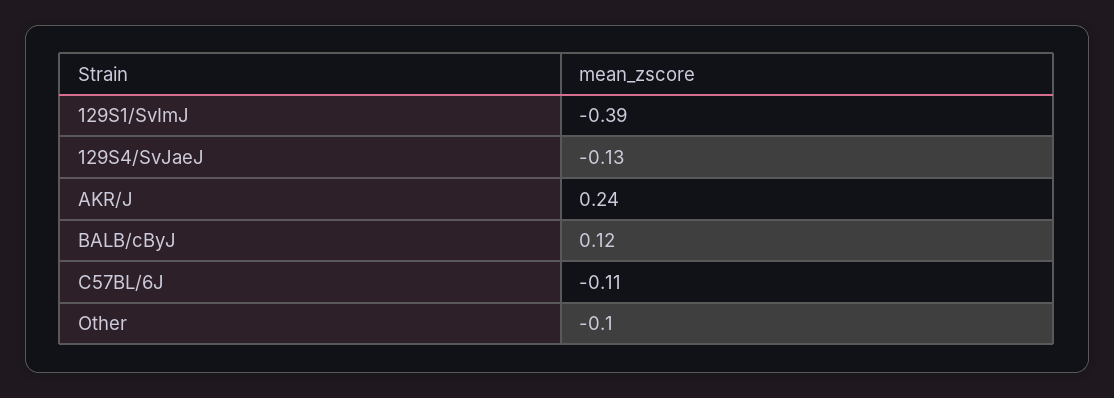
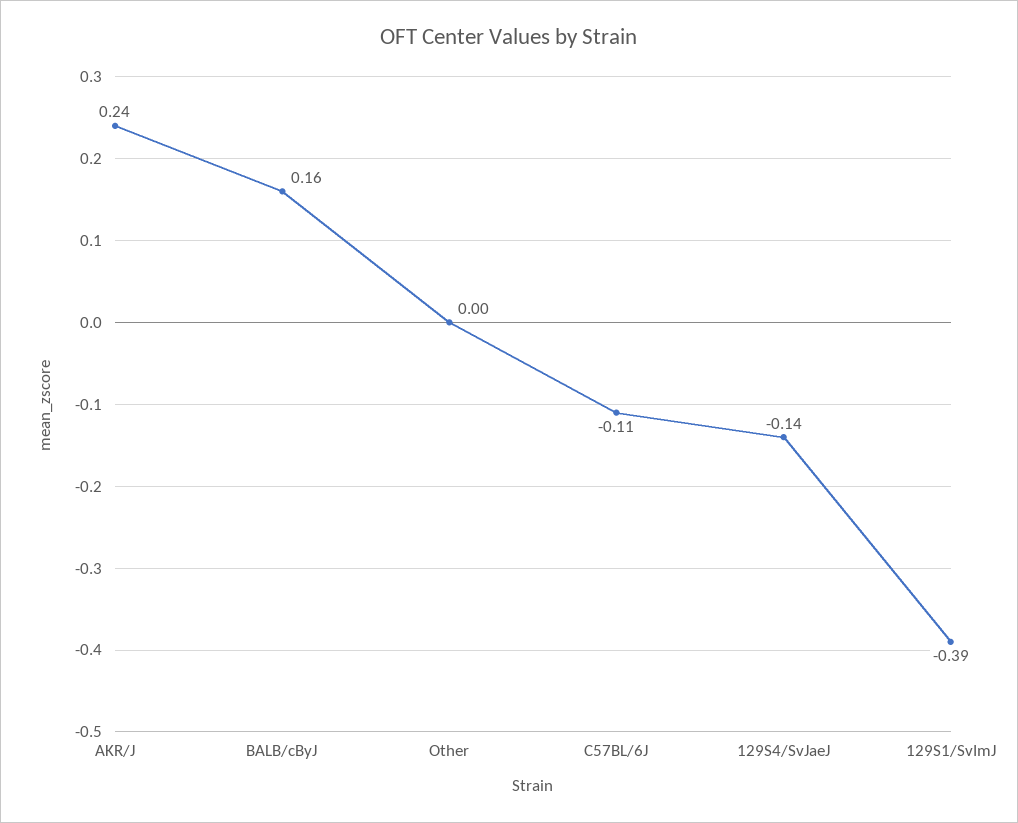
  {
    "129S1/SvImJ": -0.39,
-   "129S4/SvJaeJ": -0.13,
+   "129S4/SvJaeJ": -0.14,
    "AKR/J": 0.24,
-   "BALB/cByJ": 0.12,
+   "BALB/cByJ": 0.16,
    "C57BL/6J": -0.11,
-   "Other": -0.1
+   "Other": 0
  }

